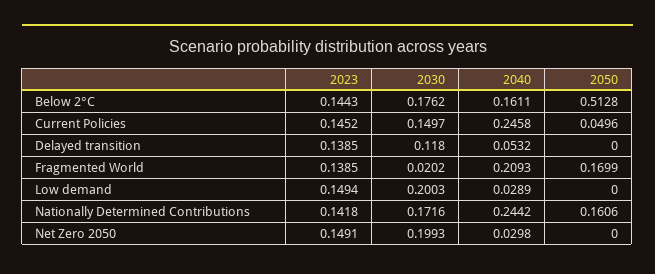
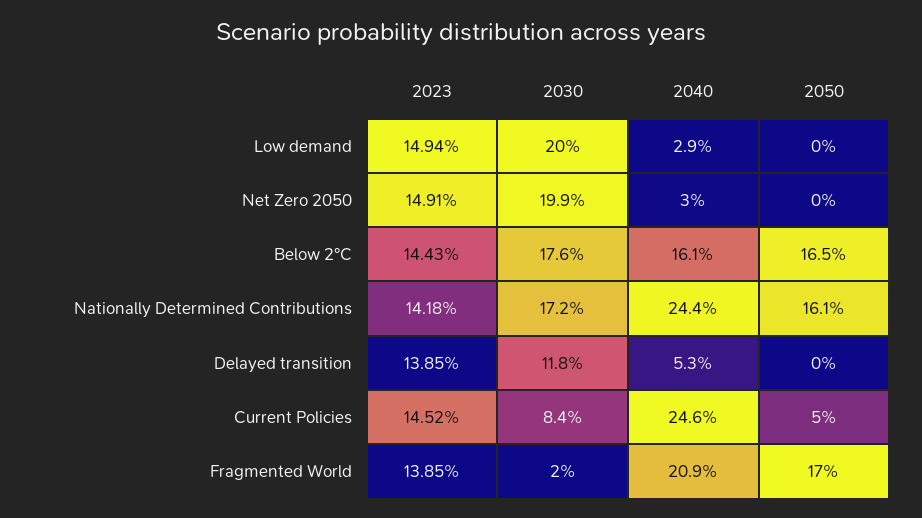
  {
    "2023": {
      "Below 2°C": 0.1443,
      "Current Policies": 0.1452,
      "Delayed transition": 0.1385,
      "Fragmented World": 0.1385,
      "Low demand": 0.1494,
      "Nationally Determined Contributions": 0.1418,
      "Net Zero 2050": 0.1491
    },
    "2030": {
      "Below 2°C": 0.1762,
-     "Current Policies": 0.1497,
+     "Current Policies": 0.084,
      "Delayed transition": 0.118,
      "Fragmented World": 0.0202,
      "Low demand": 0.2003,
      "Nationally Determined Contributions": 0.1716,
      "Net Zero 2050": 0.1993
    },
    "2040": {
      "Below 2°C": 0.1611,
      "Current Policies": 0.2458,
      "Delayed transition": 0.0532,
      "Fragmented World": 0.2093,
      "Low demand": 0.0289,
      "Nationally Determined Contributions": 0.2442,
      "Net Zero 2050": 0.0298
    },
    "2050": {
-     "Below 2°C": 0.5128,
+     "Below 2°C": 0.165,
      "Current Policies": 0.0496,
      "Delayed transition": 0,
      "Fragmented World": 0.1699,
      "Low demand": 0,
      "Nationally Determined Contributions": 0.1606,
      "Net Zero 2050": 0
    }
  }

